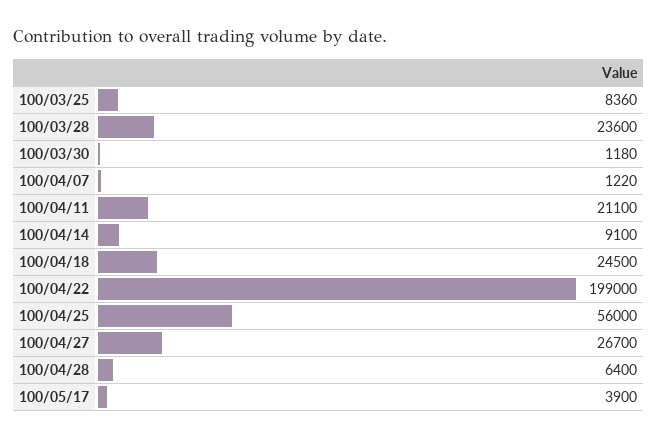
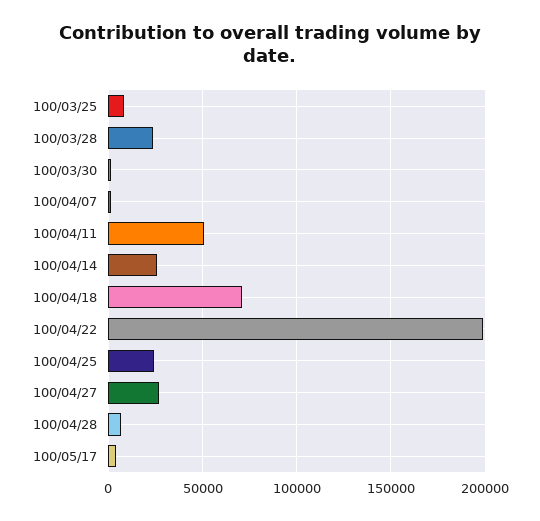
  {
    "100/03/25": 8360,
    "100/03/28": 23600,
    "100/03/30": 1180,
    "100/04/07": 1220,
-   "100/04/11": 21100,
+   "100/04/11": 50000,
-   "100/04/14": 9100,
+   "100/04/14": 25000,
-   "100/04/18": 24500,
+   "100/04/18": 70000,
    "100/04/22": 199000,
-   "100/04/25": 56000,
+   "100/04/25": 25000,
    "100/04/27": 26700,
    "100/04/28": 6400,
    "100/05/17": 3900
  }

